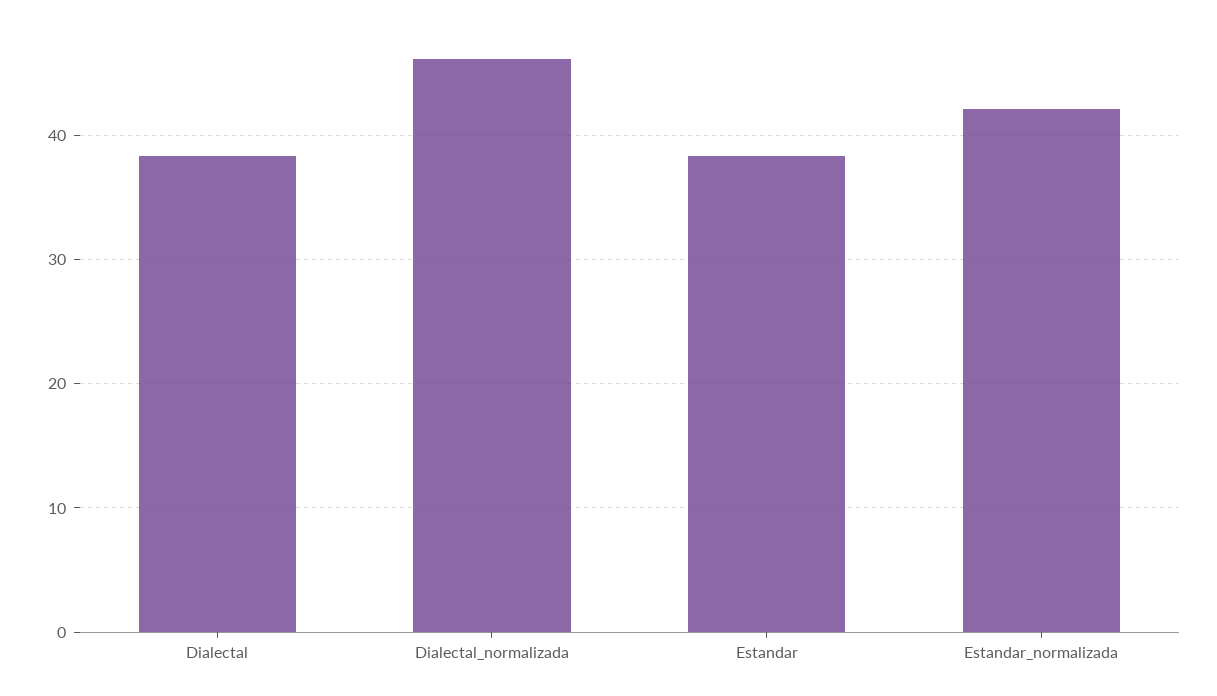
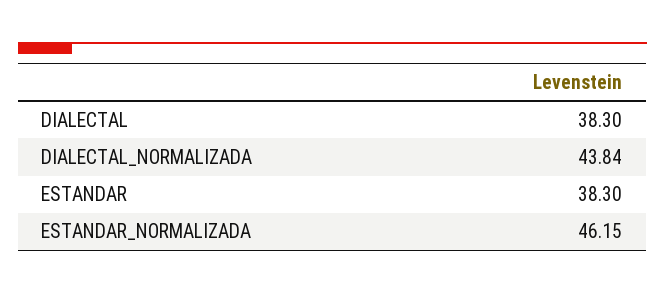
  {
    "Dialectal": 38.3,
-   "Dialectal_normalizada": 46,
+   "Dialectal_normalizada": 43.84,
    "Estandar": 38.3,
-   "Estandar_normalizada": 42
+   "Estandar_normalizada": 46.15
  }

